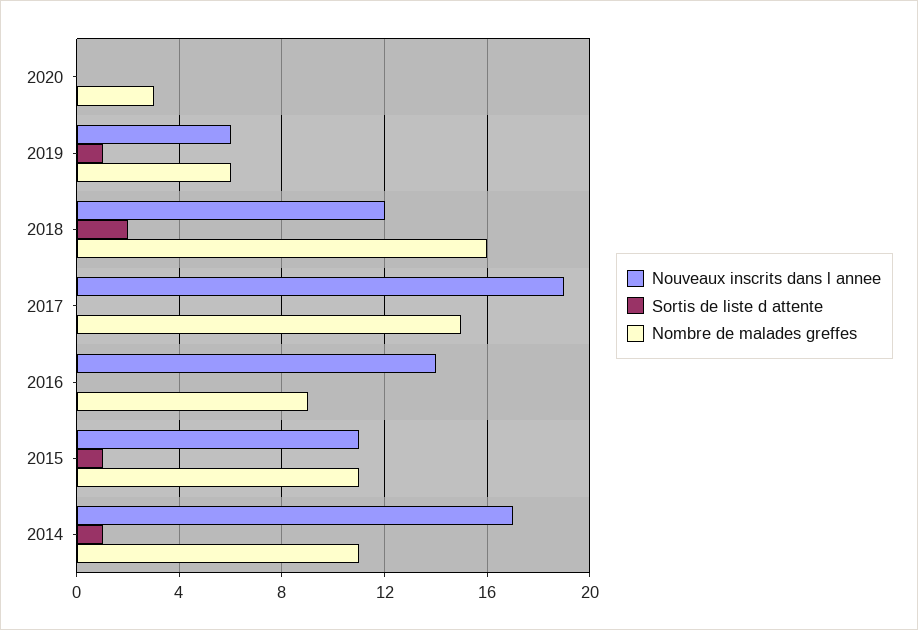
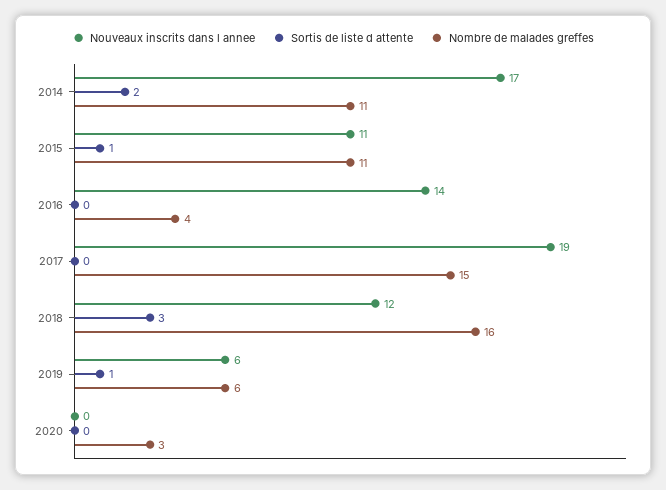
  {
    "Nouveaux inscrits dans l annee": {
      "2020": 0,
      "2019": 6,
      "2018": 12,
      "2017": 19,
      "2016": 14,
      "2015": 11,
      "2014": 17
    },
    "Sortis de liste d attente": {
      "2020": 0,
      "2019": 1,
-     "2018": 2,
+     "2018": 3,
      "2017": 0,
      "2016": 0,
      "2015": 1,
-     "2014": 1
+     "2014": 2
    },
    "Nombre de malades greffes": {
      "2020": 3,
      "2019": 6,
      "2018": 16,
      "2017": 15,
-     "2016": 9,
+     "2016": 4,
      "2015": 11,
      "2014": 11
    }
  }

